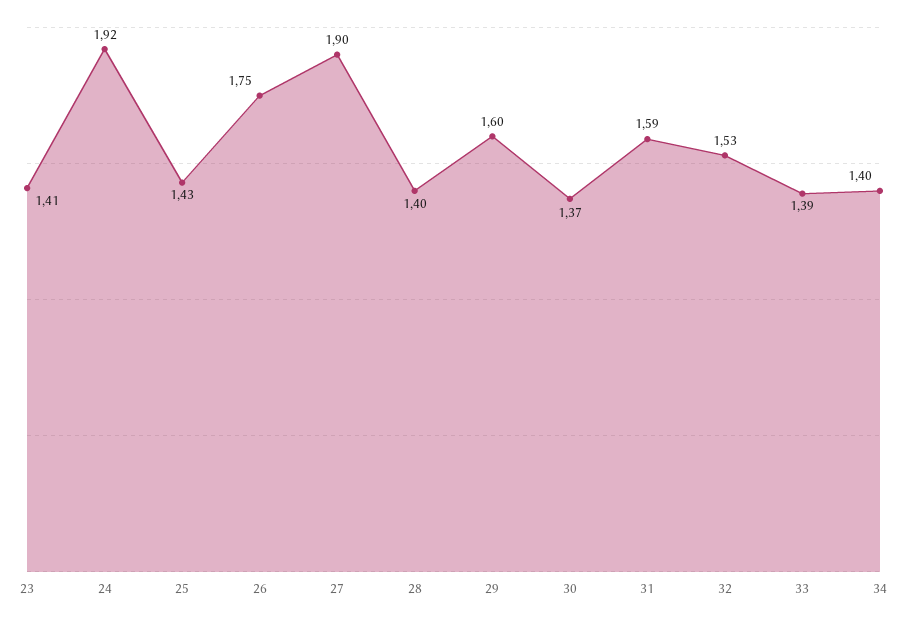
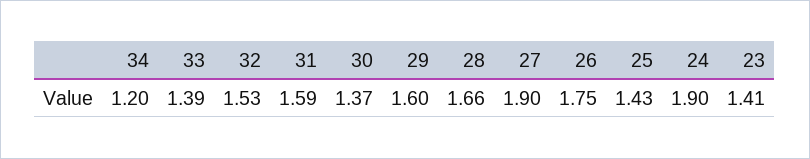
  {
    "23": 1.41,
-   "24": 1.92,
+   "24": 1.9,
    "25": 1.43,
    "26": 1.75,
    "27": 1.9,
-   "28": 1.4,
+   "28": 1.66,
    "29": 1.6,
    "30": 1.37,
    "31": 1.59,
    "32": 1.53,
    "33": 1.39,
-   "34": 1.4
+   "34": 1.2
  }

